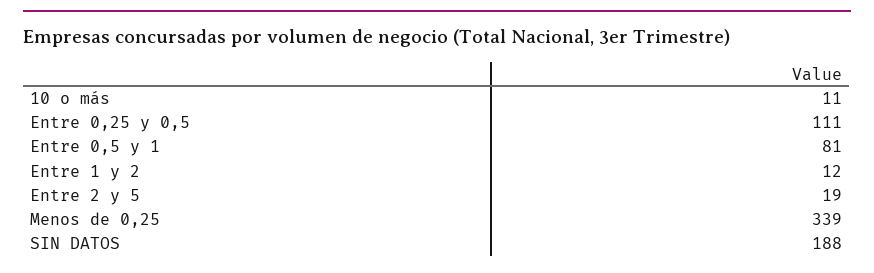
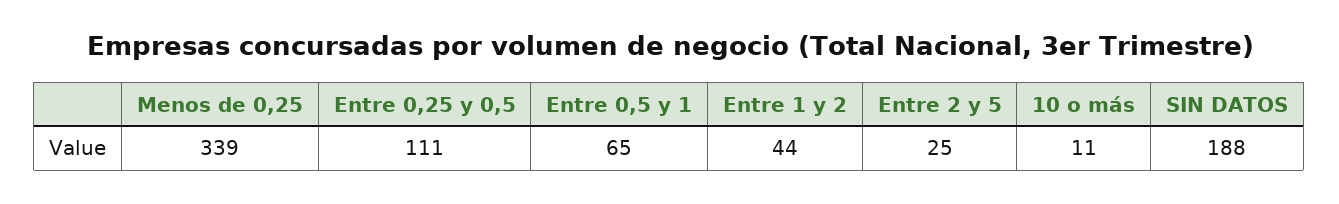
  {
    "10 o más": 11,
    "Entre 0,25 y 0,5": 111,
-   "Entre 0,5 y 1": 81,
+   "Entre 0,5 y 1": 65,
-   "Entre 1 y 2": 12,
+   "Entre 1 y 2": 44,
-   "Entre 2 y 5": 19,
+   "Entre 2 y 5": 25,
    "Menos de 0,25": 339,
    "SIN DATOS": 188
  }

